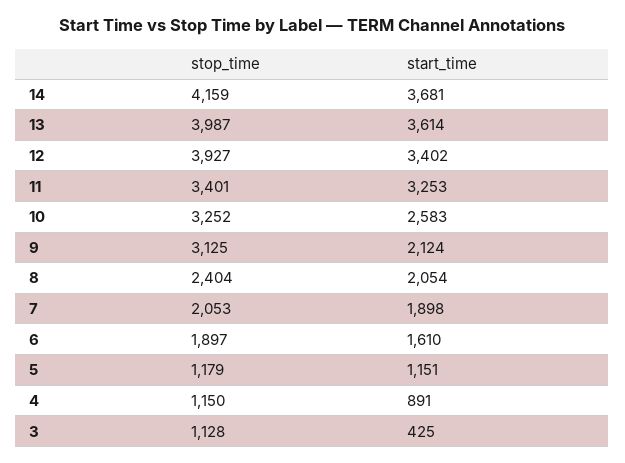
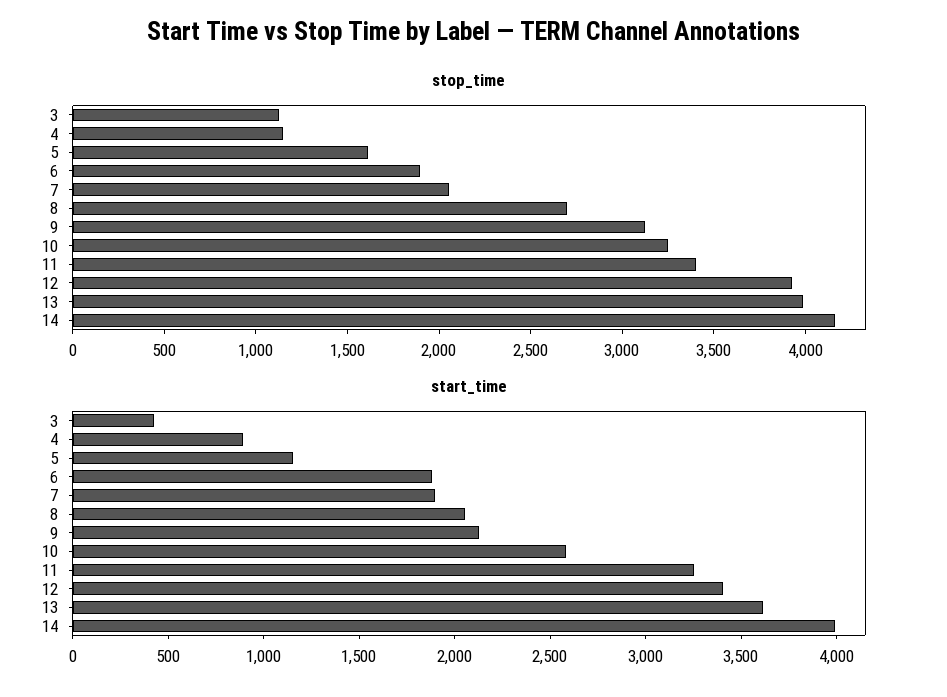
  {
    "stop_time": {
      "14": 4159,
      "13": 3987,
      "12": 3927,
      "11": 3401,
      "10": 3252,
      "9": 3125,
-     "8": 2404,
+     "8": 2700,
      "7": 2053,
      "6": 1897,
-     "5": 1179,
+     "5": 1600,
      "4": 1150,
      "3": 1128
    },
    "start_time": {
-     "14": 3681,
+     "14": 4000,
      "13": 3614,
      "12": 3402,
      "11": 3253,
      "10": 2583,
      "9": 2124,
      "8": 2054,
      "7": 1898,
-     "6": 1610,
+     "6": 1900,
      "5": 1151,
      "4": 891,
      "3": 425
    }
  }

